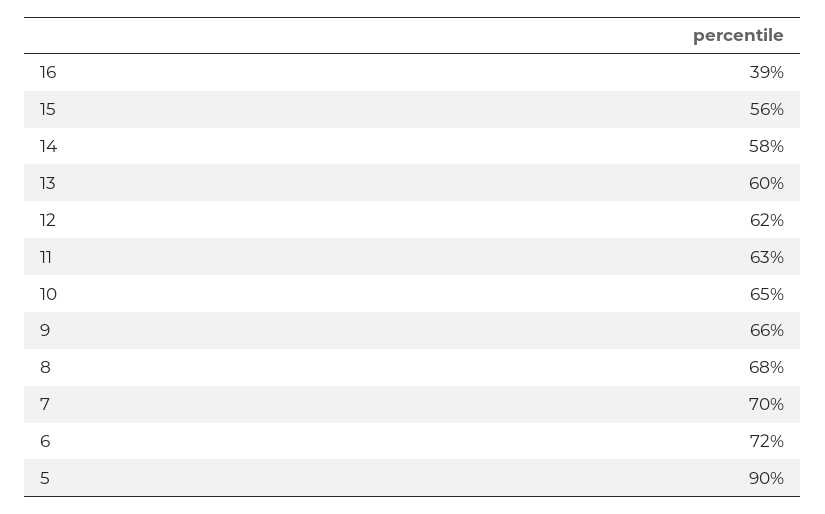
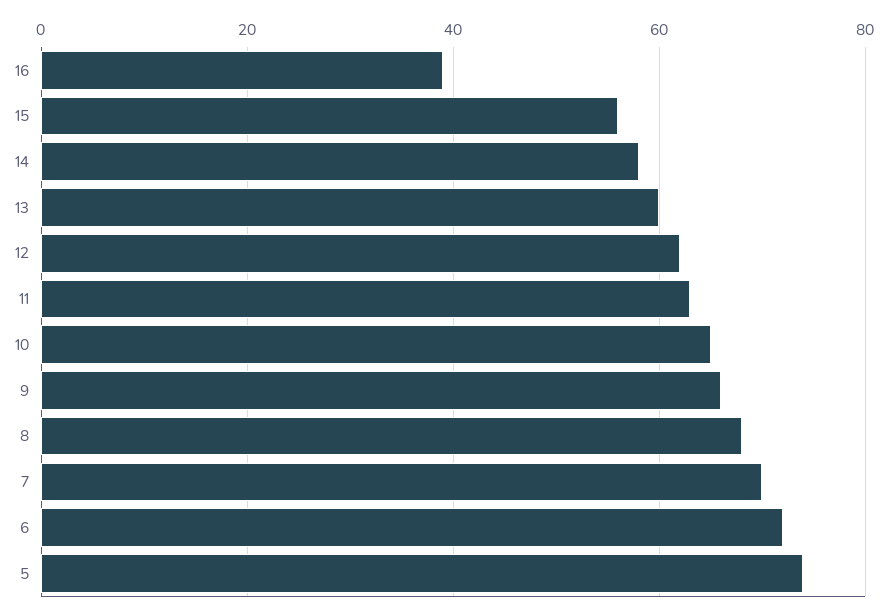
  {
    "16": 39,
    "15": 56,
    "14": 58,
    "13": 60,
    "12": 62,
    "11": 63,
    "10": 65,
    "9": 66,
    "8": 68,
    "7": 70,
    "6": 72,
-   "5": 90
+   "5": 75
  }

